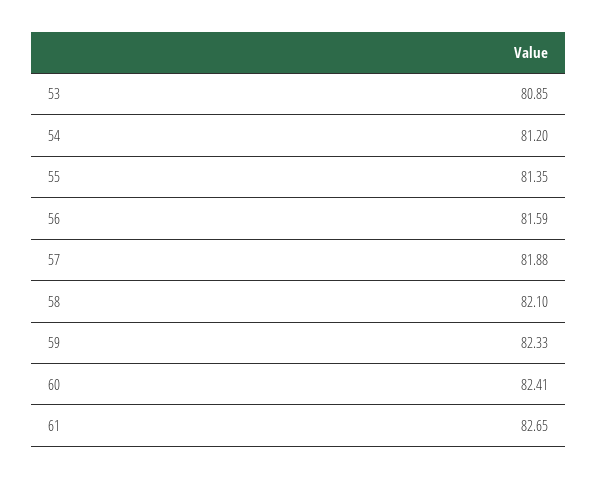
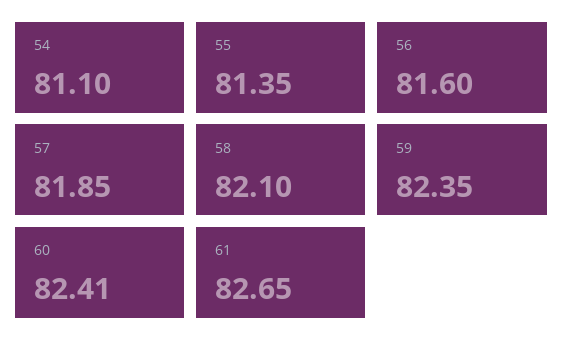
  {
-   "53": 80.85,
-   "54": 81.2,
+   "54": 81.1,
    "55": 81.35,
-   "56": 81.59,
+   "56": 81.6,
-   "57": 81.88,
+   "57": 81.85,
    "58": 82.1,
-   "59": 82.33,
+   "59": 82.35,
    "60": 82.41,
    "61": 82.65
  }

